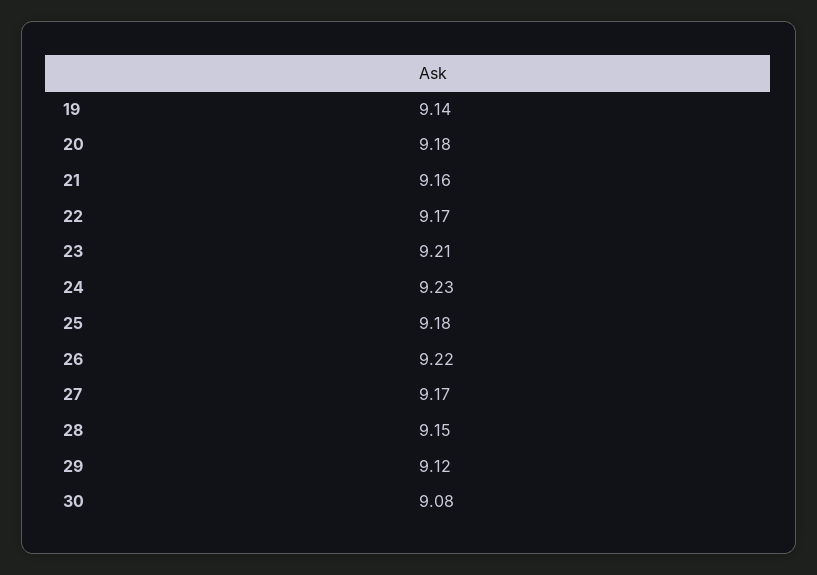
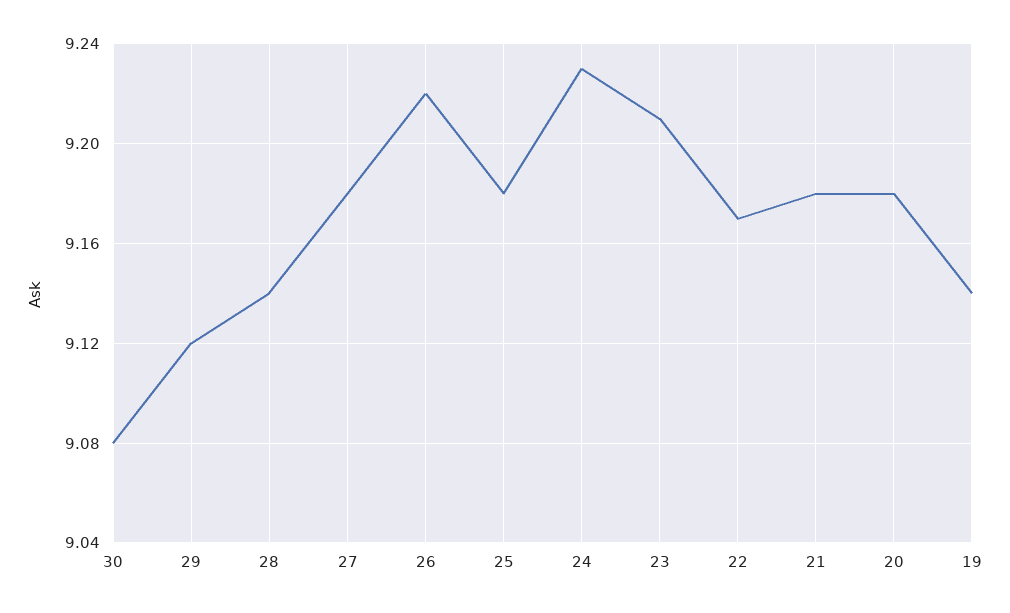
  {
    "19": 9.14,
    "20": 9.18,
-   "21": 9.16,
+   "21": 9.18,
    "22": 9.17,
    "23": 9.21,
    "24": 9.23,
    "25": 9.18,
    "26": 9.22,
-   "27": 9.17,
+   "27": 9.18,
-   "28": 9.15,
+   "28": 9.14,
    "29": 9.12,
    "30": 9.08
  }

